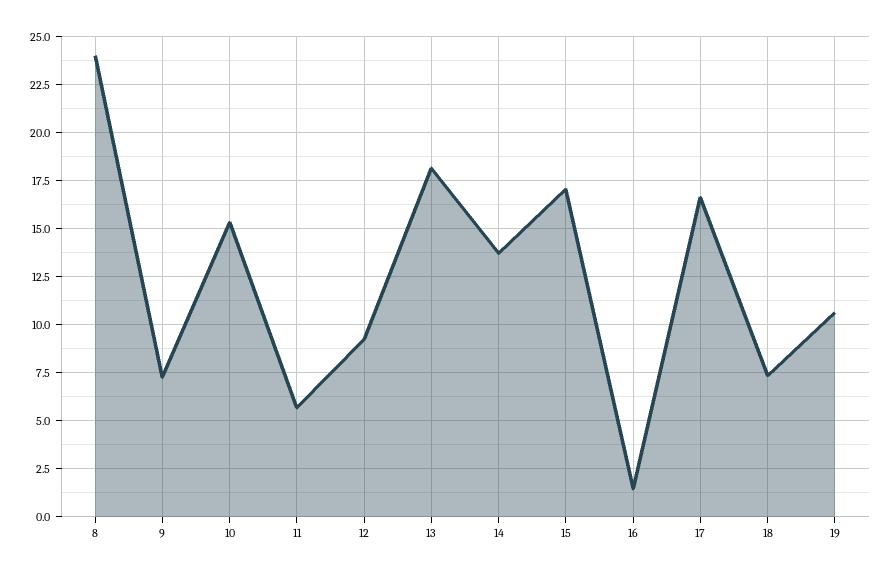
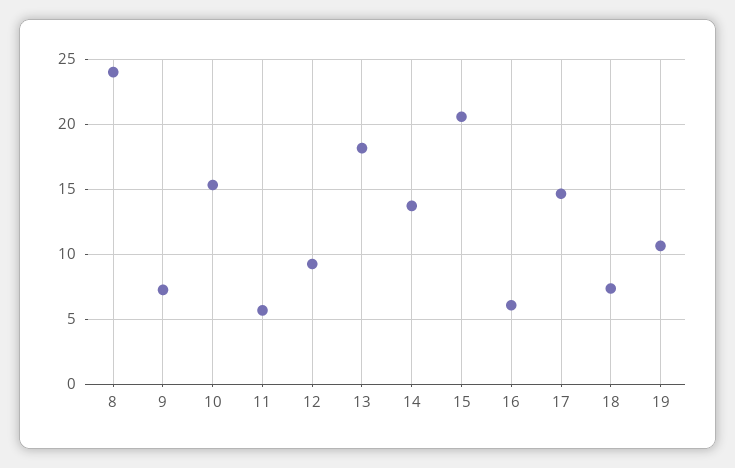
  {
    "8": 24,
    "9": 7.5,
    "10": 15.5,
    "11": 5.5,
    "12": 9,
    "13": 18,
    "14": 13.5,
-   "15": 17,
+   "15": 20.5,
-   "16": 1.5,
+   "16": 6,
-   "17": 16.5,
+   "17": 14.5,
    "18": 7.5,
    "19": 10.5
  }

